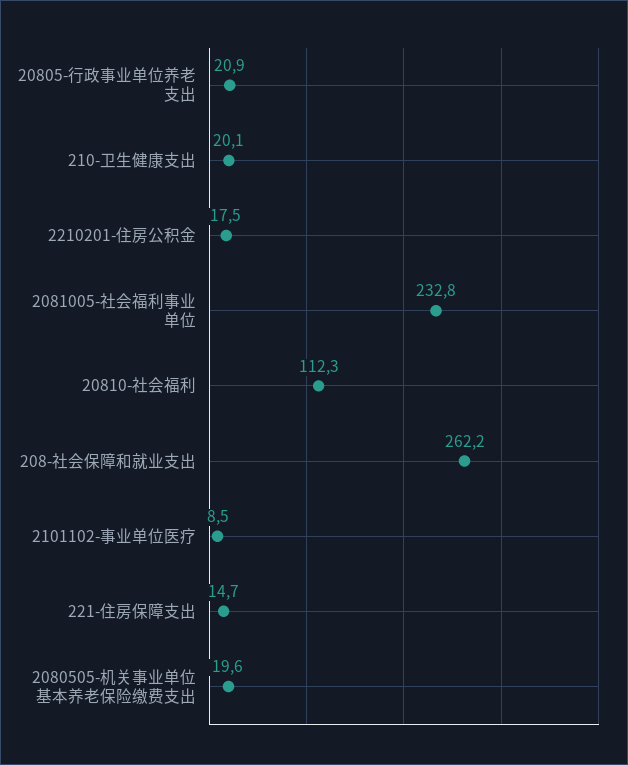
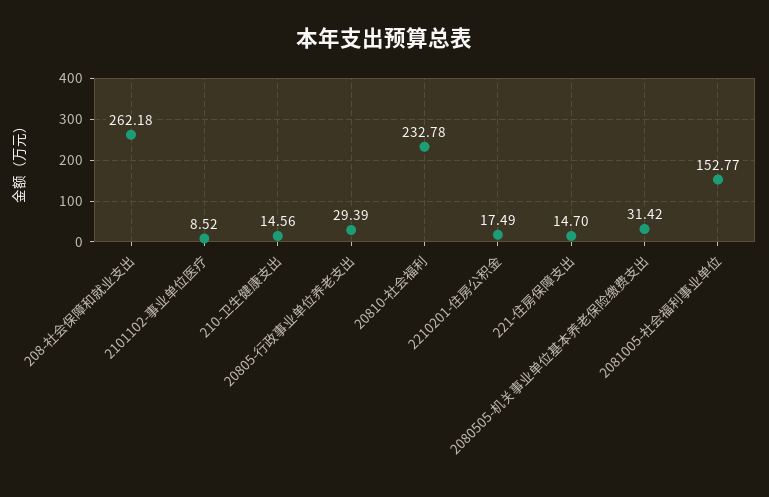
  {
-   "20805-行政事业单位养老支出": 20.9,
+   "20805-行政事业单位养老支出": 29.39,
-   "210-卫生健康支出": 20.1,
+   "210-卫生健康支出": 14.56,
    "2210201-住房公积金": 17.49,
-   "2081005-社会福利事业单位": 232.8,
+   "2081005-社会福利事业单位": 152.77,
-   "20810-社会福利": 112.3,
+   "20810-社会福利": 232.78,
    "208-社会保障和就业支出": 262.18,
    "2101102-事业单位医疗": 8.52,
    "221-住房保障支出": 14.7,
-   "2080505-机关事业单位基本养老保险缴费支出": 19.6
+   "2080505-机关事业单位基本养老保险缴费支出": 31.42
  }

